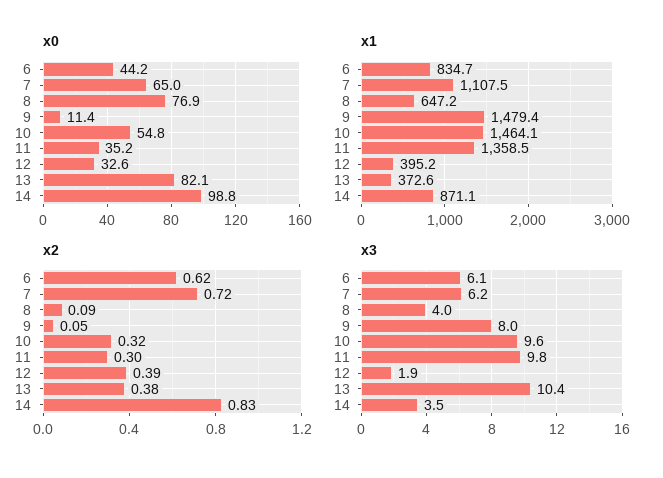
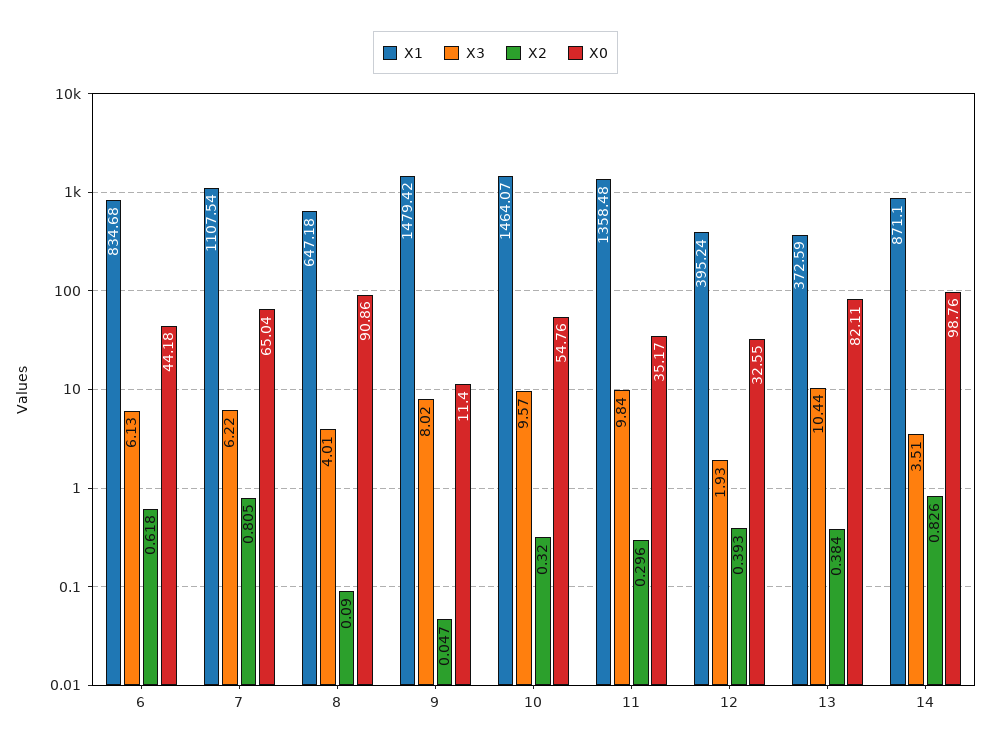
  {
    "x0": {
      "6": 44.18,
      "7": 65.04,
-     "8": 76.9,
+     "8": 90.86,
      "9": 11.4,
      "10": 54.76,
      "11": 35.17,
      "12": 32.55,
      "13": 82.11,
      "14": 98.76
    },
    "x1": {
      "6": 834.68,
      "7": 1107.54,
      "8": 647.18,
      "9": 1479.42,
      "10": 1464.07,
      "11": 1358.48,
      "12": 395.24,
      "13": 372.59,
      "14": 871.1
    },
    "x2": {
      "6": 0.618,
-     "7": 0.72,
+     "7": 0.805,
      "8": 0.09,
      "9": 0.047,
      "10": 0.32,
      "11": 0.296,
      "12": 0.393,
      "13": 0.384,
      "14": 0.826
    },
    "x3": {
      "6": 6.13,
      "7": 6.22,
      "8": 4.01,
      "9": 8.02,
      "10": 9.57,
      "11": 9.84,
      "12": 1.93,
      "13": 10.44,
      "14": 3.51
    }
  }

